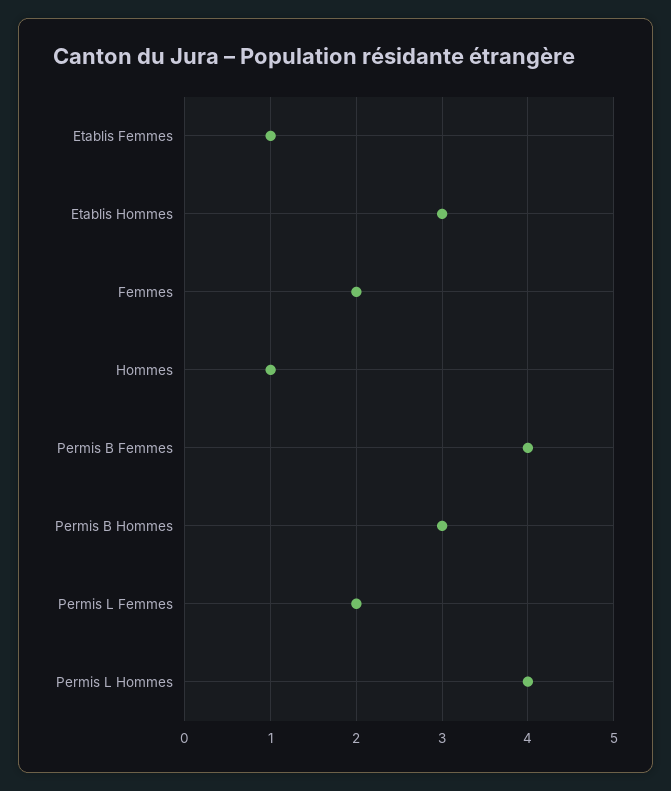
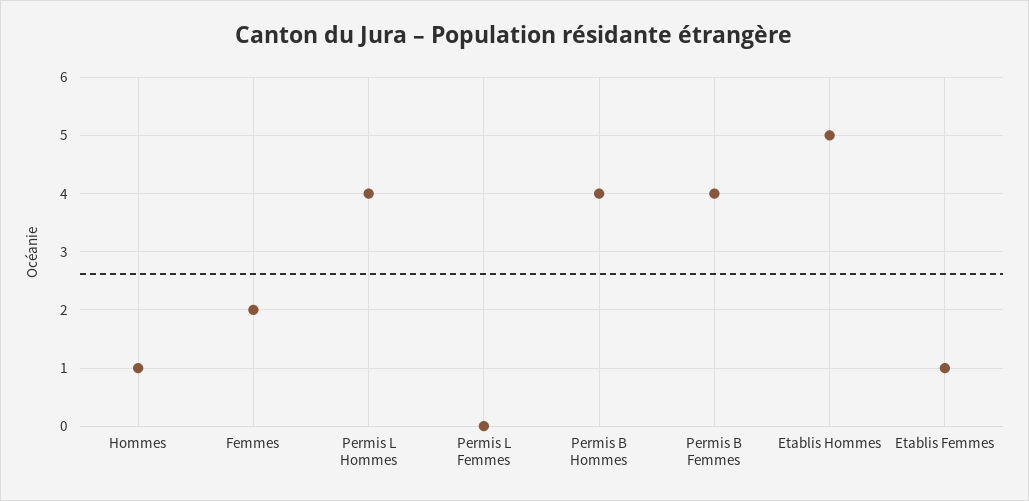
  {
    "Etablis Femmes": 1,
-   "Etablis Hommes": 3,
+   "Etablis Hommes": 5,
    "Femmes": 2,
    "Hommes": 1,
    "Permis B Femmes": 4,
-   "Permis B Hommes": 3,
+   "Permis B Hommes": 4,
-   "Permis L Femmes": 2,
+   "Permis L Femmes": 0,
    "Permis L Hommes": 4
  }

